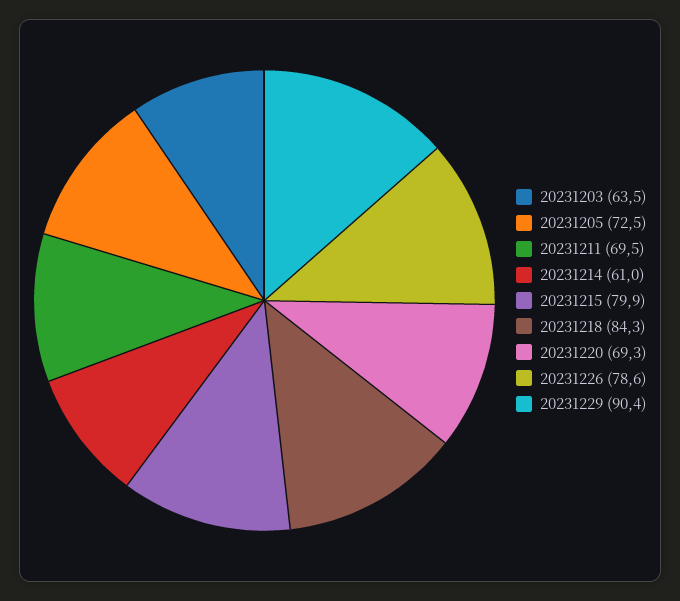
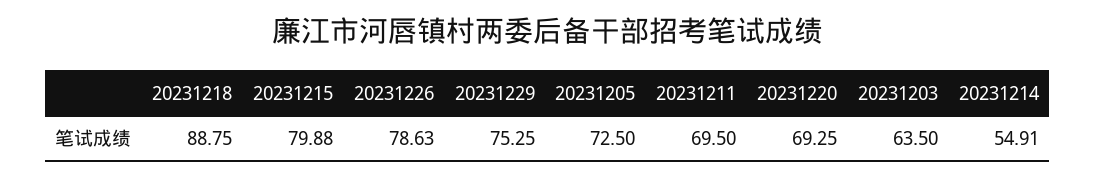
  {
    "20231203": 63.5,
    "20231205": 72.5,
    "20231211": 69.5,
-   "20231214": 61,
+   "20231214": 54.91,
    "20231215": 79.88,
-   "20231218": 84.3,
+   "20231218": 88.75,
    "20231220": 69.25,
    "20231226": 78.63,
-   "20231229": 90.4
+   "20231229": 75.25
  }

